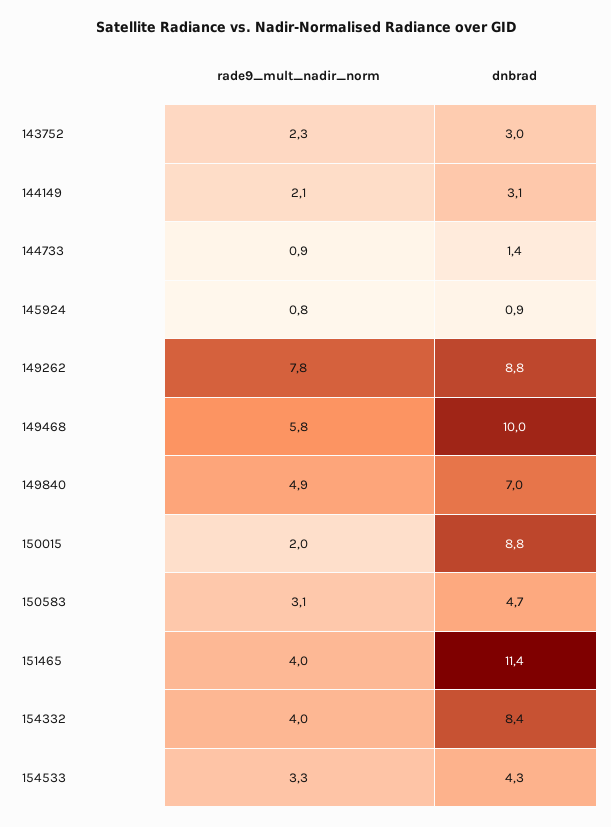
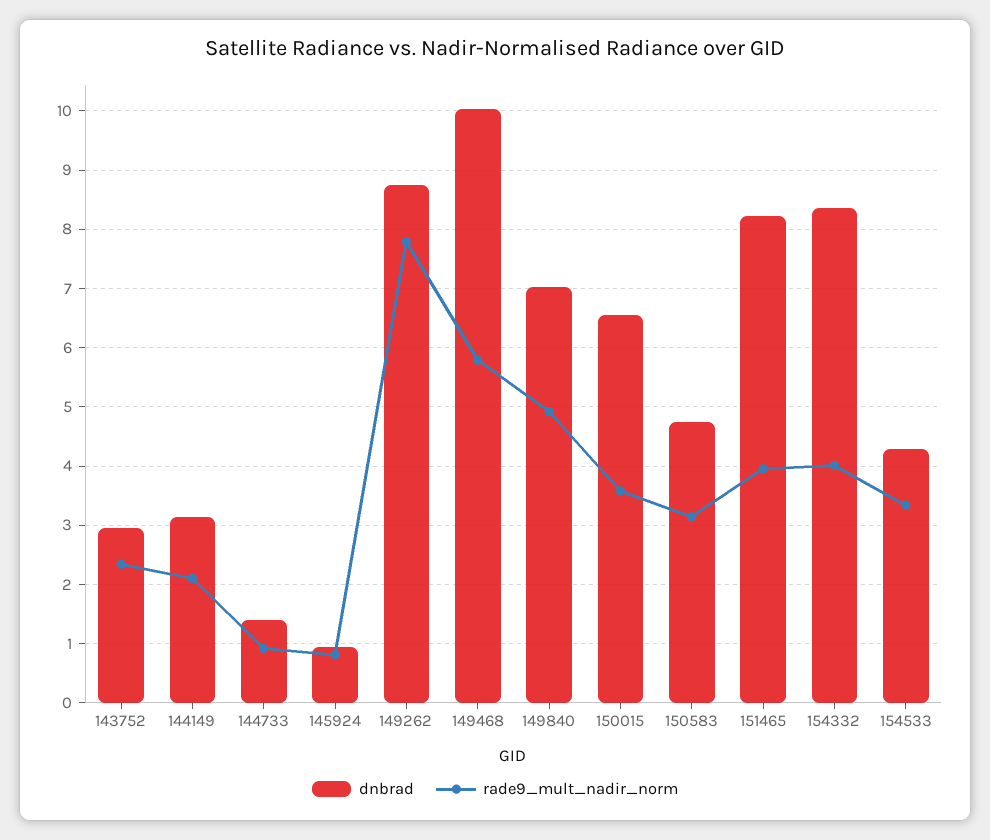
  {
    "rade9_mult_nadir_norm": {
      "143752": 2.3,
      "144149": 2.1,
      "144733": 0.9,
      "145924": 0.8,
      "149262": 7.8,
      "149468": 5.8,
      "149840": 4.9,
-     "150015": 2,
+     "150015": 3.6,
      "150583": 3.1,
      "151465": 4,
      "154332": 4,
      "154533": 3.3
    },
    "dnbrad": {
      "143752": 3,
      "144149": 3.1,
      "144733": 1.4,
      "145924": 0.9,
      "149262": 8.8,
      "149468": 10,
      "149840": 7,
-     "150015": 8.8,
+     "150015": 6.6,
      "150583": 4.7,
-     "151465": 11.4,
+     "151465": 8.2,
      "154332": 8.4,
      "154533": 4.3
    }
  }

